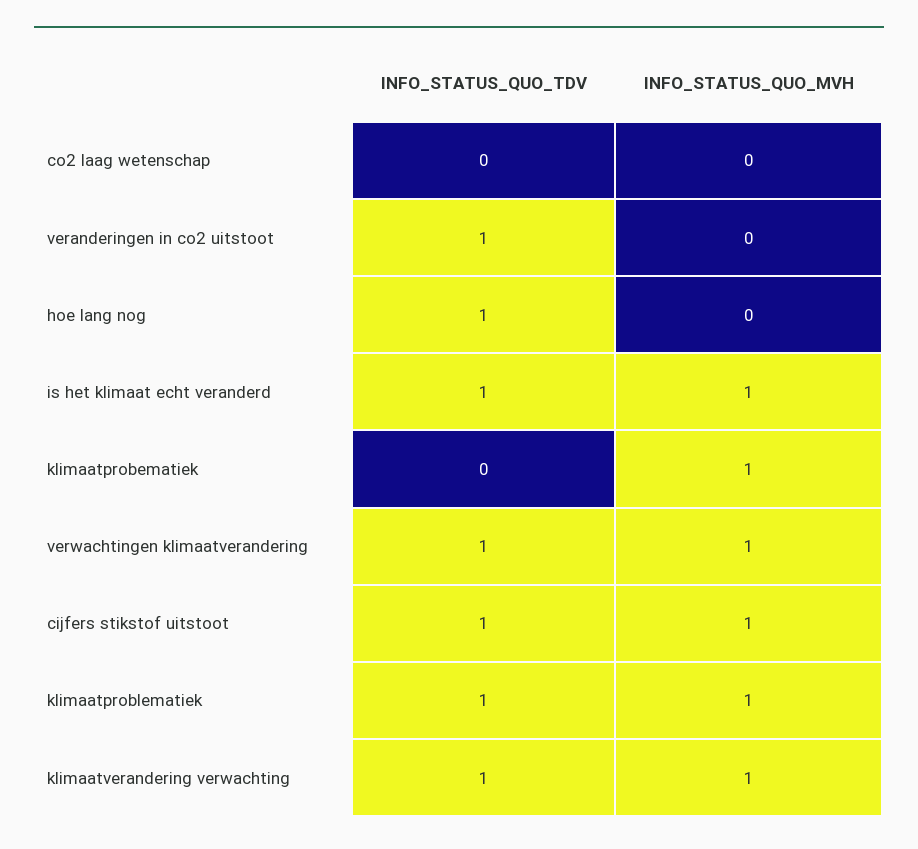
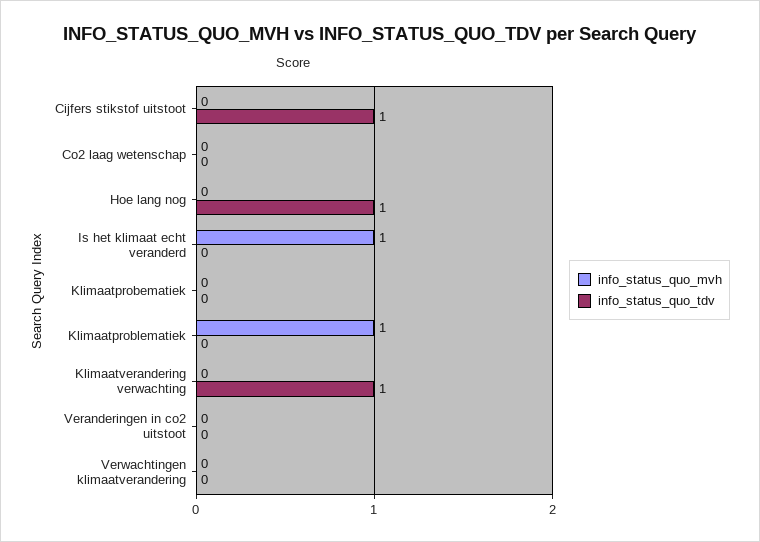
  {
    "INFO_STATUS_QUO_TDV": {
      "co2 laag wetenschap": 0,
-     "veranderingen in co2 uitstoot": 1,
+     "veranderingen in co2 uitstoot": 0,
      "hoe lang nog": 1,
-     "is het klimaat echt veranderd": 1,
+     "is het klimaat echt veranderd": 0,
      "klimaatprobematiek": 0,
-     "verwachtingen klimaatverandering": 1,
+     "verwachtingen klimaatverandering": 0,
      "cijfers stikstof uitstoot": 1,
-     "klimaatproblematiek": 1,
+     "klimaatproblematiek": 0,
      "klimaatverandering verwachting": 1
    },
    "INFO_STATUS_QUO_MVH": {
      "co2 laag wetenschap": 0,
      "veranderingen in co2 uitstoot": 0,
      "hoe lang nog": 0,
      "is het klimaat echt veranderd": 1,
-     "klimaatprobematiek": 1,
+     "klimaatprobematiek": 0,
-     "verwachtingen klimaatverandering": 1,
+     "verwachtingen klimaatverandering": 0,
-     "cijfers stikstof uitstoot": 1,
+     "cijfers stikstof uitstoot": 0,
      "klimaatproblematiek": 1,
-     "klimaatverandering verwachting": 1
+     "klimaatverandering verwachting": 0
    }
  }

